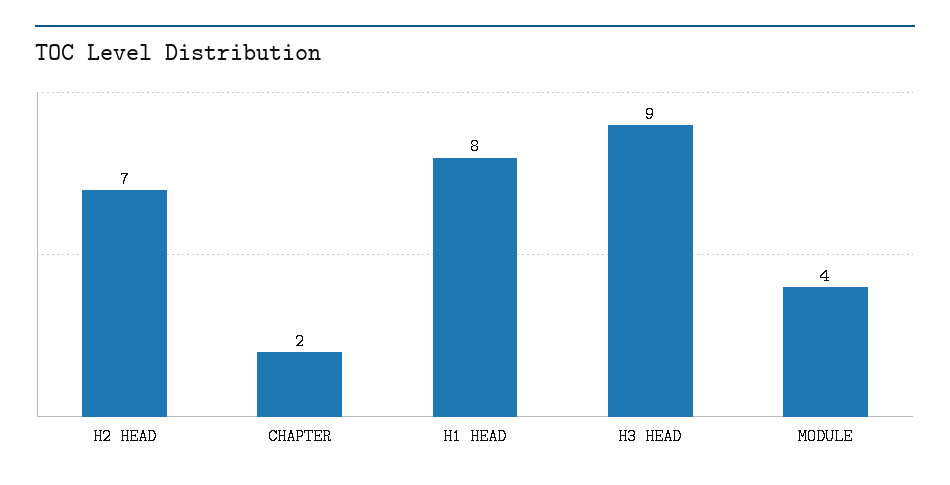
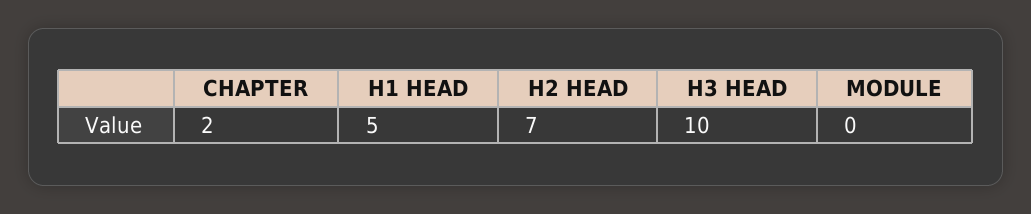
  {
    "H2 HEAD": 7,
    "CHAPTER": 2,
-   "H1 HEAD": 8,
+   "H1 HEAD": 5,
-   "H3 HEAD": 9,
+   "H3 HEAD": 10,
-   "MODULE": 4
+   "MODULE": 0
  }

